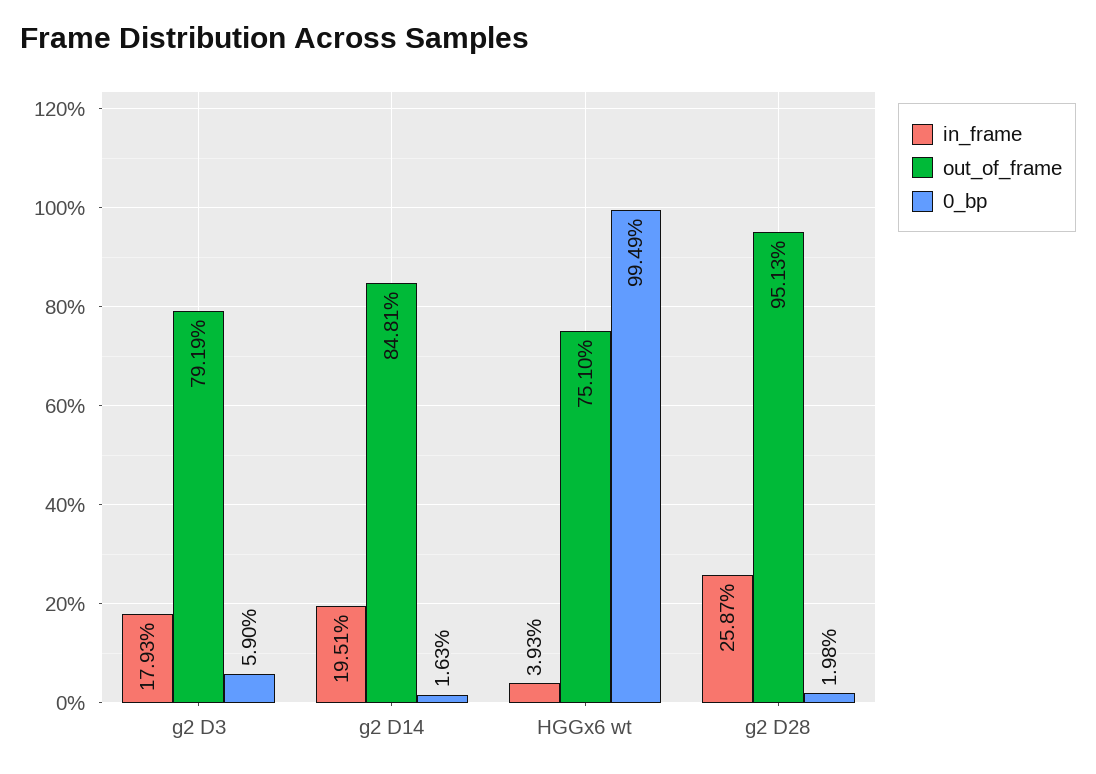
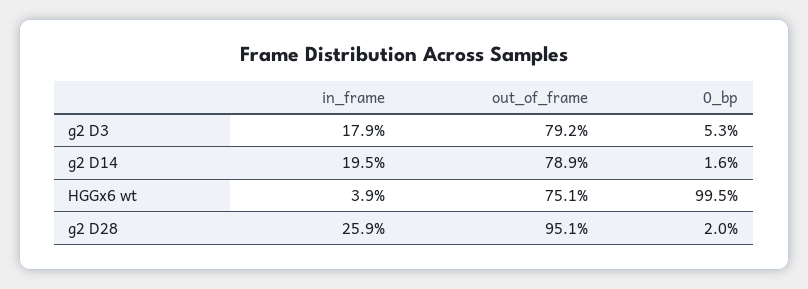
  {
    "in_frame": {
      "g2 D3": 17.93,
      "g2 D14": 19.51,
      "HGGx6 wt": 3.93,
      "g2 D28": 25.87
    },
    "out_of_frame": {
      "g2 D3": 79.19,
-     "g2 D14": 84.81,
+     "g2 D14": 78.9,
      "HGGx6 wt": 75.1,
      "g2 D28": 95.13
    },
    "0_bp": {
-     "g2 D3": 5.9,
+     "g2 D3": 5.3,
      "g2 D14": 1.63,
      "HGGx6 wt": 99.49,
      "g2 D28": 1.98
    }
  }

